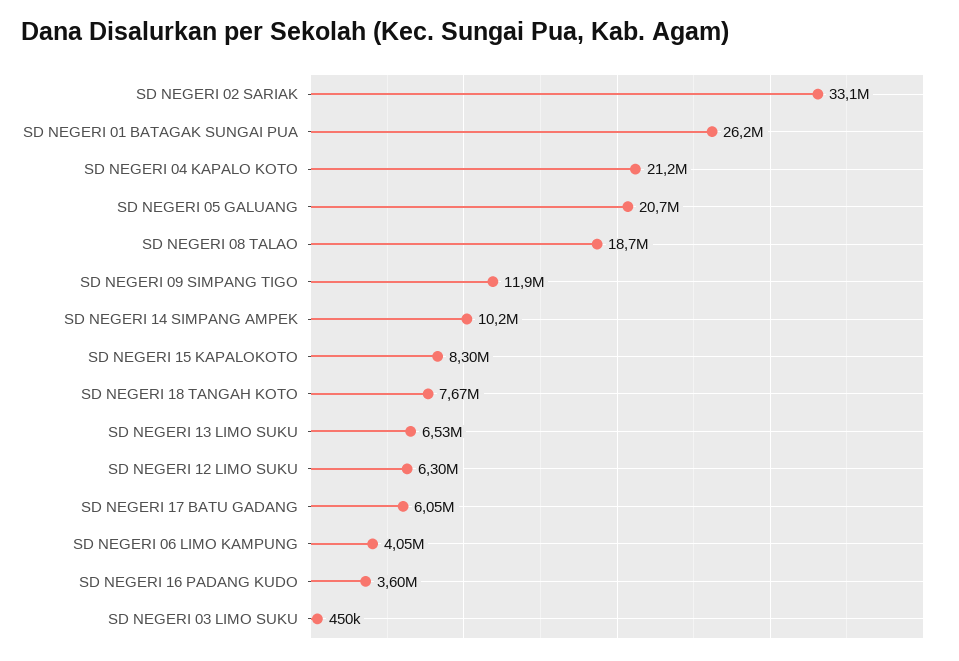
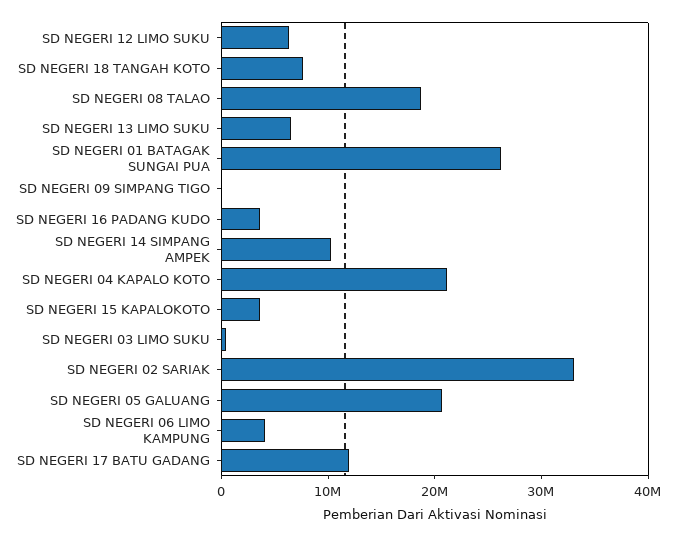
  {
    "SD NEGERI 02 SARIAK": 33100000,
    "SD NEGERI 01 BATAGAK SUNGAI PUA": 26200000,
    "SD NEGERI 04 KAPALO KOTO": 21200000,
    "SD NEGERI 05 GALUANG": 20700000,
    "SD NEGERI 08 TALAO": 18700000,
-   "SD NEGERI 09 SIMPANG TIGO": 11900000,
+   "SD NEGERI 09 SIMPANG TIGO": 0,
    "SD NEGERI 14 SIMPANG AMPEK": 10200000,
-   "SD NEGERI 15 KAPALOKOTO": 8300000,
+   "SD NEGERI 15 KAPALOKOTO": 4000000,
    "SD NEGERI 18 TANGAH KOTO": 7670000,
    "SD NEGERI 13 LIMO SUKU": 6530000,
    "SD NEGERI 12 LIMO SUKU": 6300000,
-   "SD NEGERI 17 BATU GADANG": 6050000,
+   "SD NEGERI 17 BATU GADANG": 12000000,
    "SD NEGERI 06 LIMO KAMPUNG": 4050000,
    "SD NEGERI 16 PADANG KUDO": 3600000,
    "SD NEGERI 03 LIMO SUKU": 450000
  }

